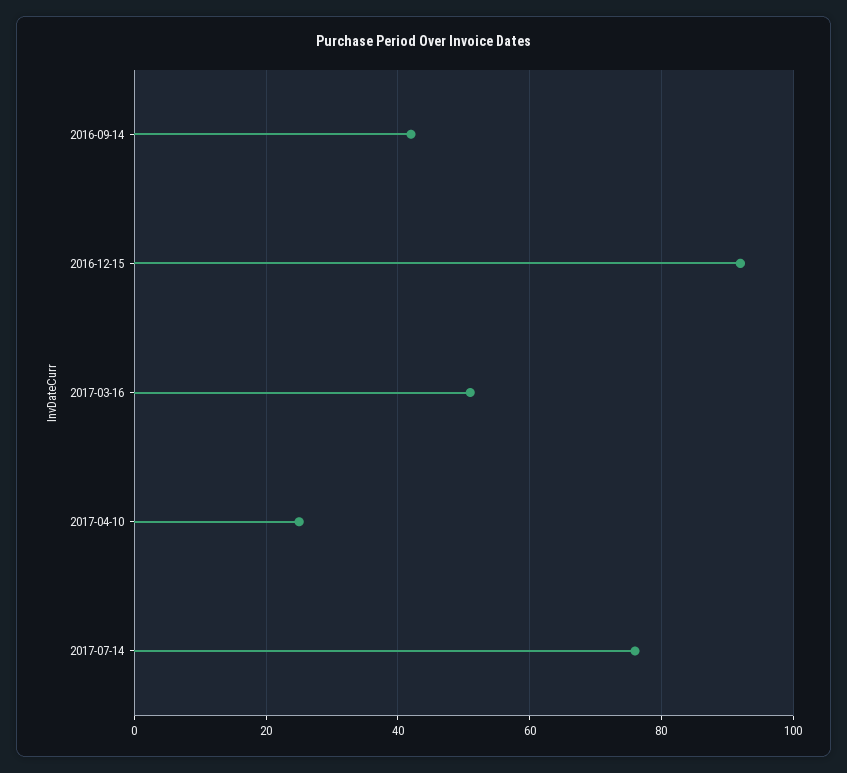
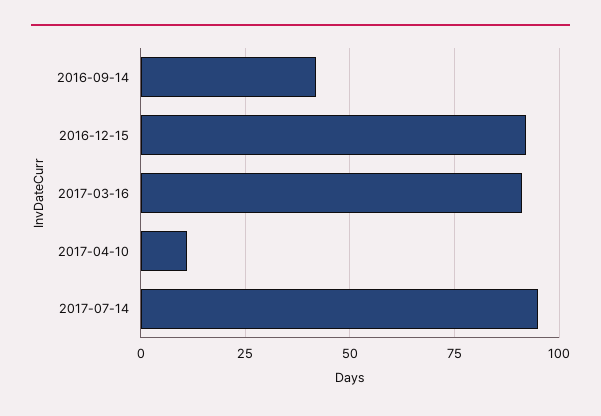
  {
    "2016-09-14": 40,
    "2016-12-15": 90,
-   "2017-03-16": 50,
+   "2017-03-16": 90,
-   "2017-04-10": 25,
+   "2017-04-10": 10,
-   "2017-07-14": 75
+   "2017-07-14": 95
  }

